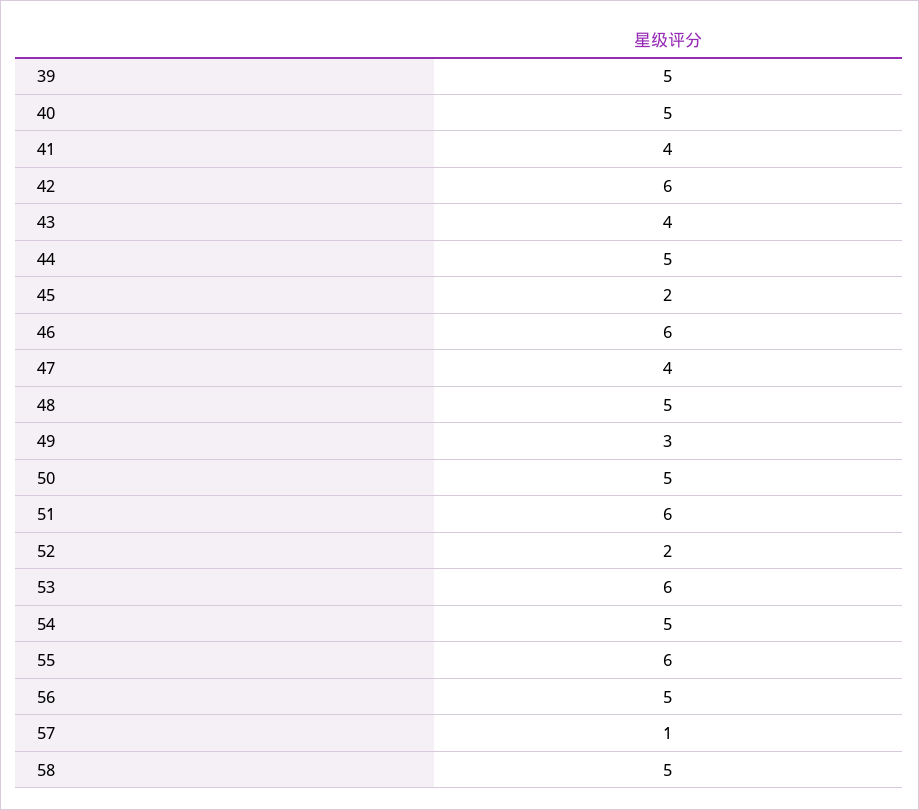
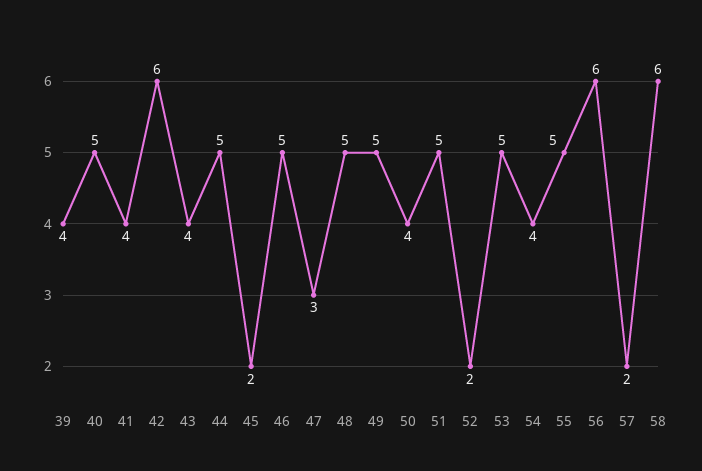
  {
-   "39": 5,
+   "39": 4,
    "40": 5,
    "41": 4,
    "42": 6,
    "43": 4,
    "44": 5,
    "45": 2,
-   "46": 6,
+   "46": 5,
-   "47": 4,
+   "47": 3,
    "48": 5,
-   "49": 3,
+   "49": 5,
-   "50": 5,
+   "50": 4,
-   "51": 6,
+   "51": 5,
    "52": 2,
-   "53": 6,
+   "53": 5,
-   "54": 5,
+   "54": 4,
-   "55": 6,
+   "55": 5,
-   "56": 5,
+   "56": 6,
-   "57": 1,
+   "57": 2,
-   "58": 5
+   "58": 6
  }

